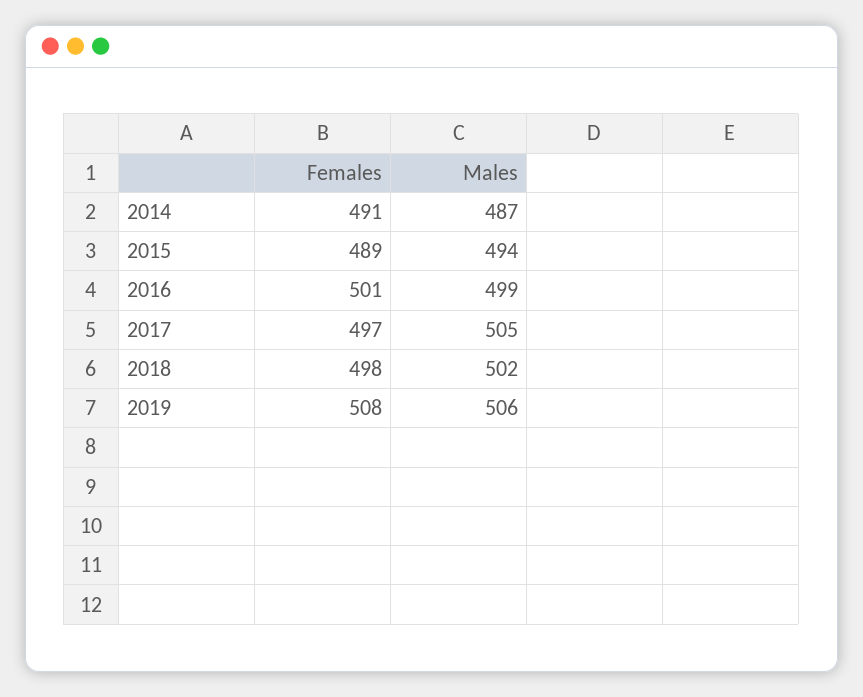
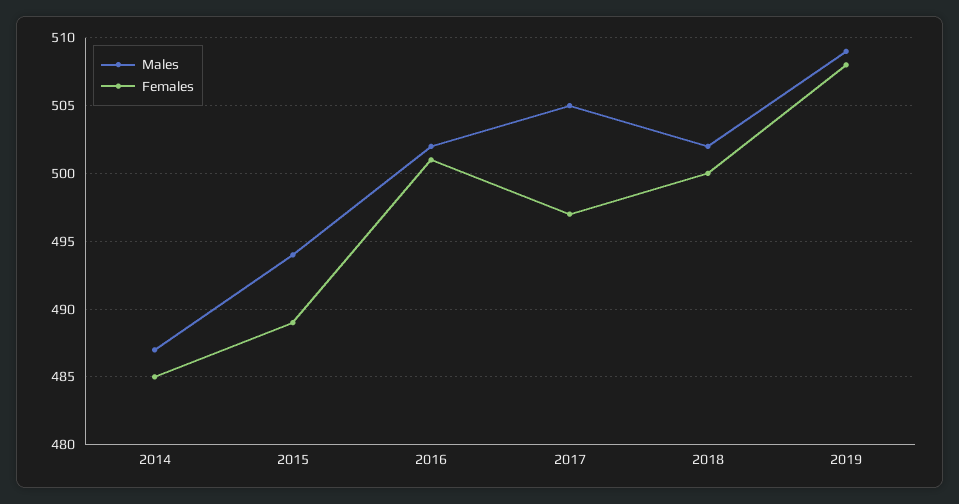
  {
    "Females": {
-     "2014": 491,
+     "2014": 485,
      "2015": 489,
      "2016": 501,
      "2017": 497,
-     "2018": 498,
+     "2018": 500,
      "2019": 508
    },
    "Males": {
      "2014": 487,
      "2015": 494,
-     "2016": 499,
+     "2016": 502,
      "2017": 505,
      "2018": 502,
-     "2019": 506
+     "2019": 509
    }
  }

